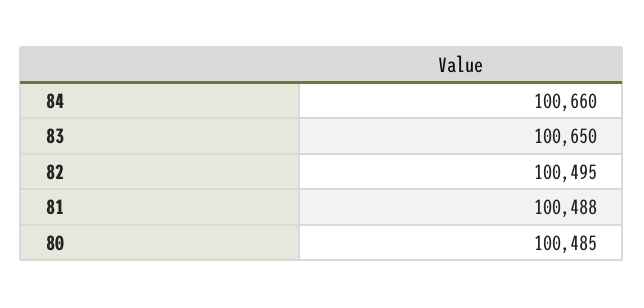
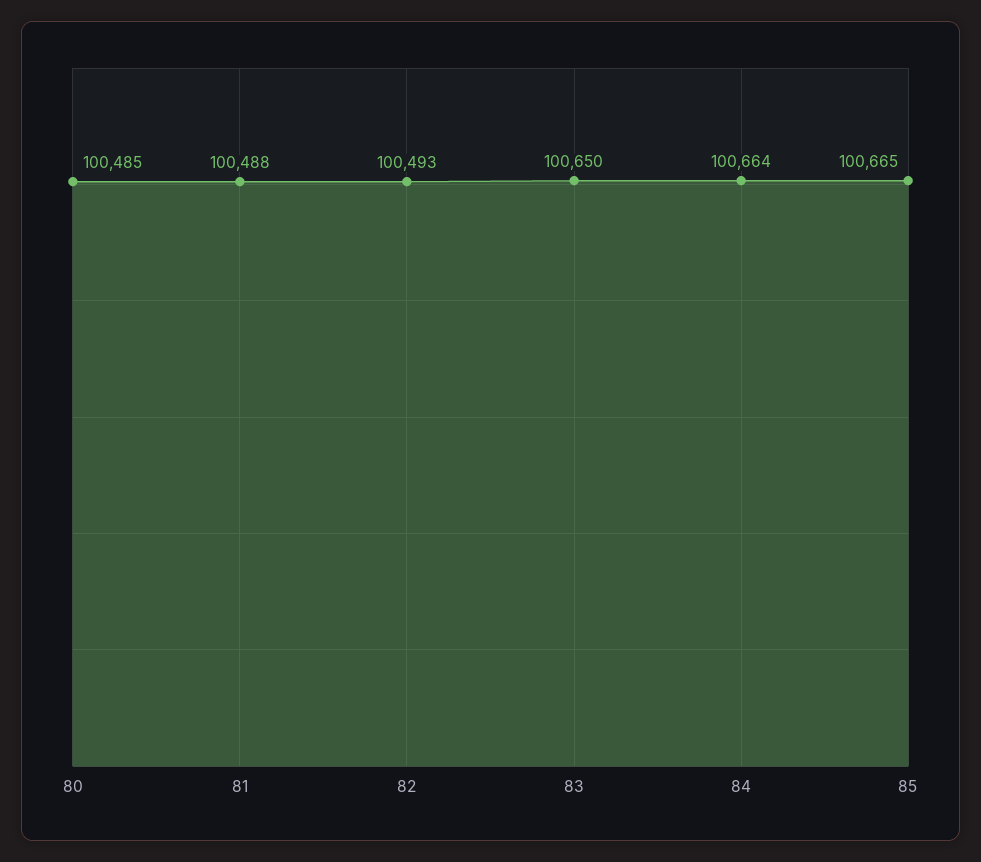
  {
-   "84": 100660,
+   "84": 100664,
    "83": 100650,
-   "82": 100495,
+   "82": 100493,
    "81": 100488,
-   "80": 100485
+   "80": 100485,
+   "85": 100665
  }

